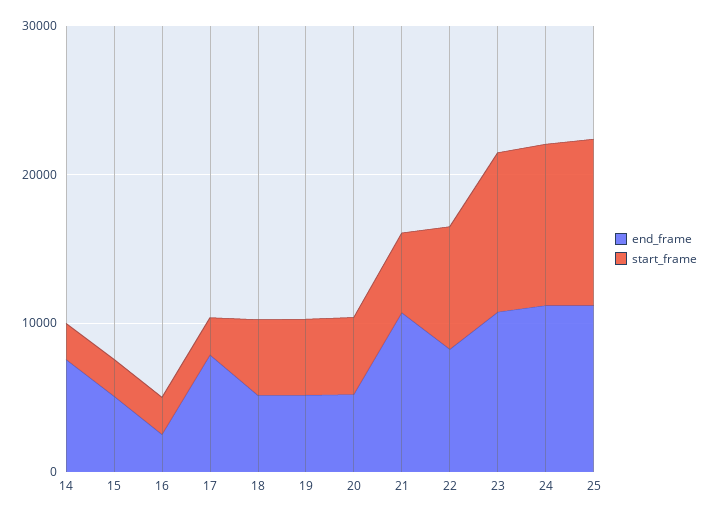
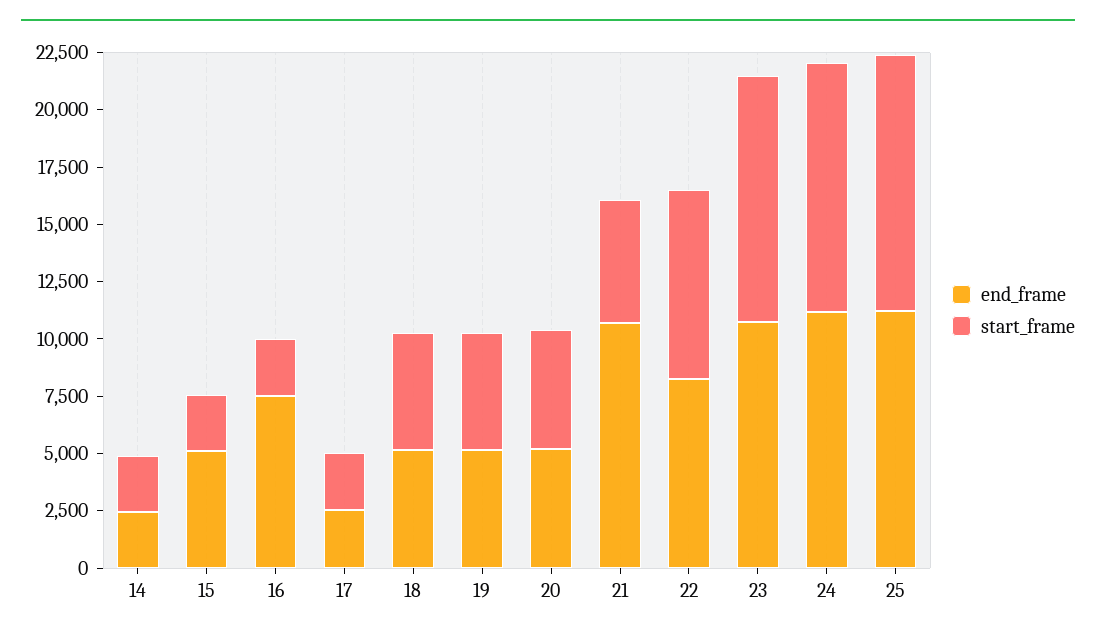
  {
    "end_frame": {
-     "14": 8000,
+     "14": 2500,
      "15": 5000,
-     "16": 2000,
+     "16": 7500,
-     "17": 8000,
+     "17": 2500,
      "18": 5000,
      "19": 5000,
      "20": 5000,
      "21": 10500,
      "22": 8500,
      "23": 11000,
      "24": 11000,
      "25": 11000
    },
    "start_frame": {
      "14": 2500,
      "15": 2500,
      "16": 2500,
      "17": 2500,
      "18": 5000,
      "19": 5000,
      "20": 5000,
      "21": 5500,
      "22": 8000,
      "23": 10500,
      "24": 11000,
      "25": 11000
    }
  }

